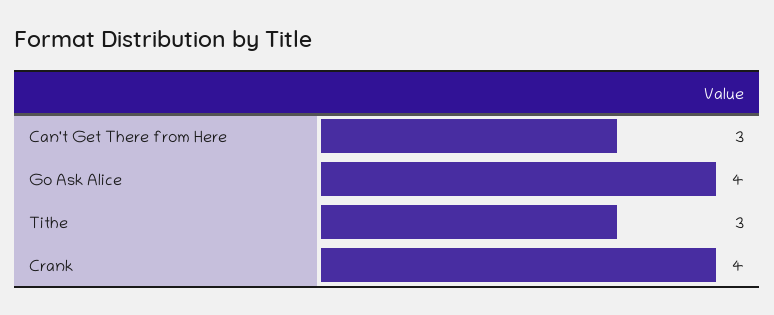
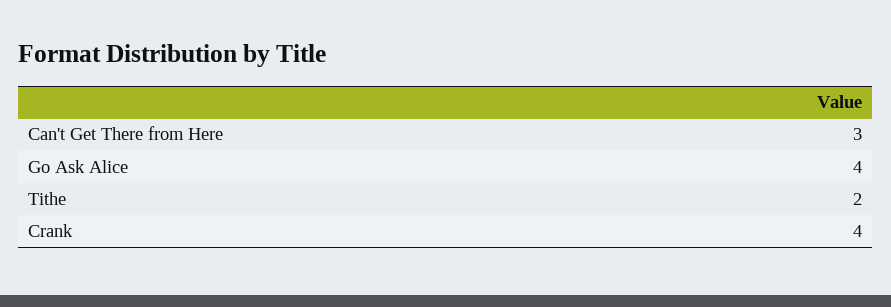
  {
    "Can't Get There from Here": 3,
    "Go Ask Alice": 4,
-   "Tithe": 3,
+   "Tithe": 2,
    "Crank": 4
  }

